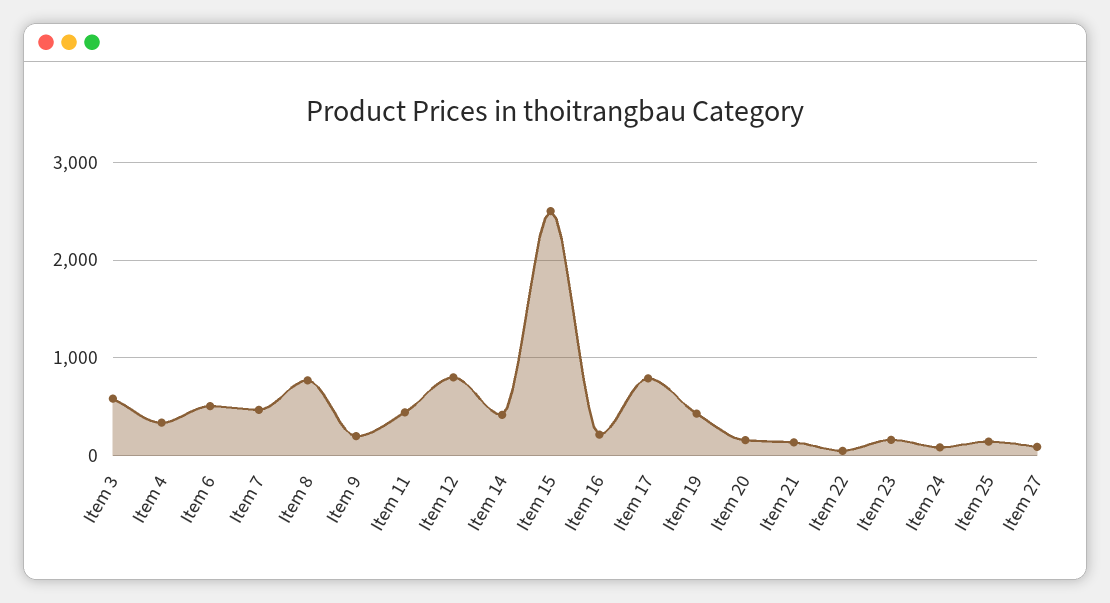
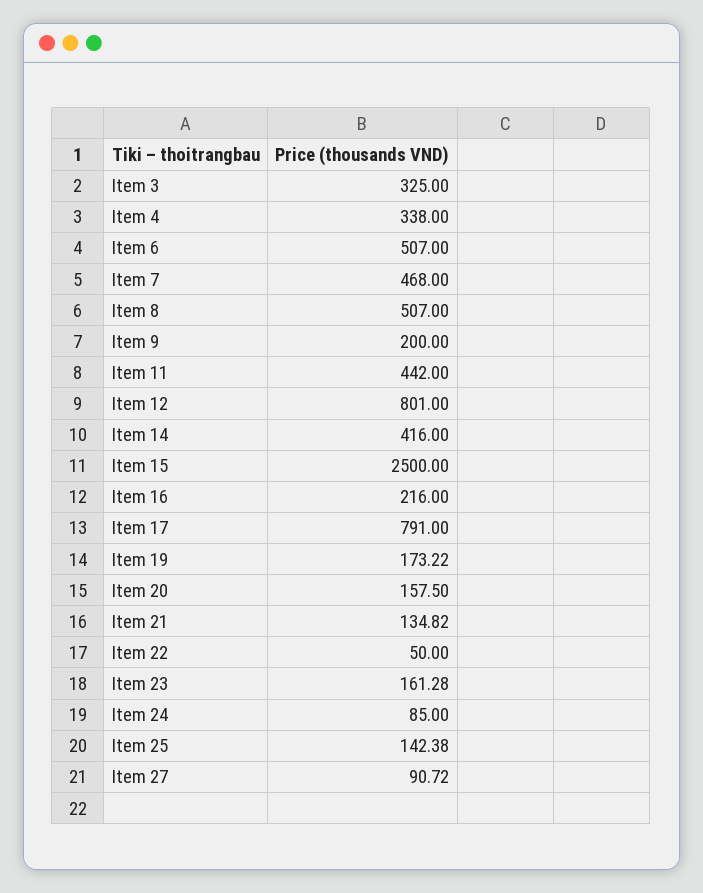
  {
-   "Item 3": 600,
+   "Item 3": 325,
    "Item 4": 338,
    "Item 6": 507,
    "Item 7": 468,
-   "Item 8": 800,
+   "Item 8": 507,
    "Item 9": 200,
    "Item 11": 442,
    "Item 12": 801,
    "Item 14": 416,
    "Item 15": 2500,
    "Item 16": 216,
    "Item 17": 791,
-   "Item 19": 400,
+   "Item 19": 173.22,
    "Item 20": 157.5,
    "Item 21": 134.82,
    "Item 22": 50,
    "Item 23": 161.28,
    "Item 24": 85,
    "Item 25": 142.38,
    "Item 27": 90.72
  }

